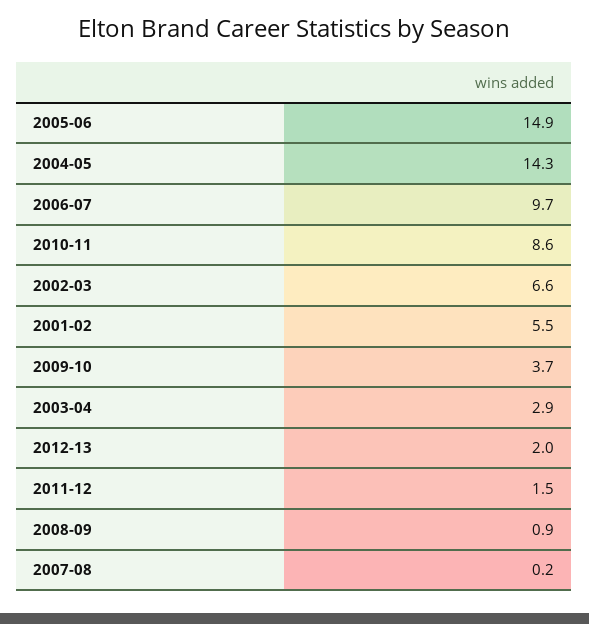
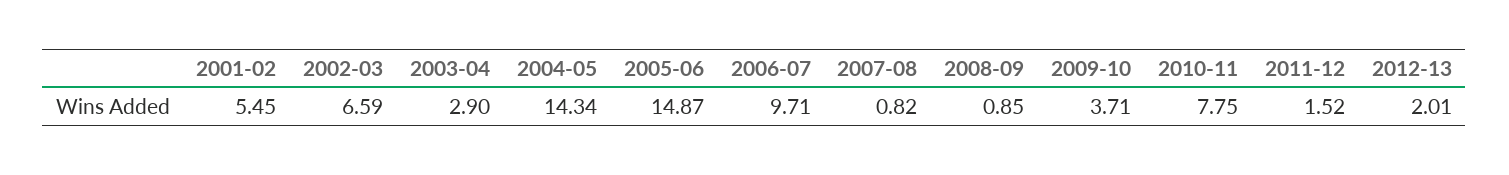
  {
    "2005-06": 14.87,
    "2004-05": 14.34,
    "2006-07": 9.71,
-   "2010-11": 8.6,
+   "2010-11": 7.75,
    "2002-03": 6.59,
    "2001-02": 5.45,
    "2009-10": 3.71,
    "2003-04": 2.9,
    "2012-13": 2.01,
    "2011-12": 1.52,
    "2008-09": 0.85,
-   "2007-08": 0.2
+   "2007-08": 0.82
  }

